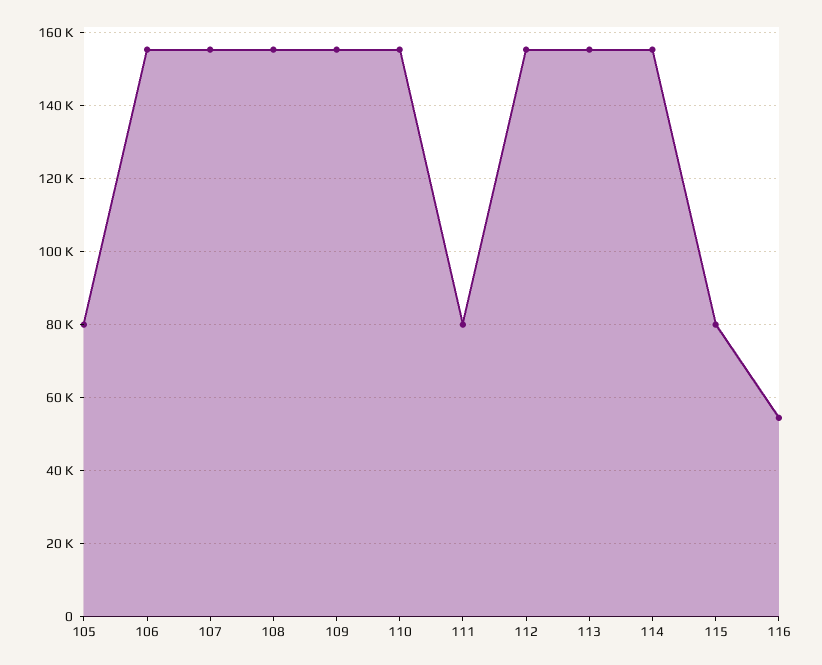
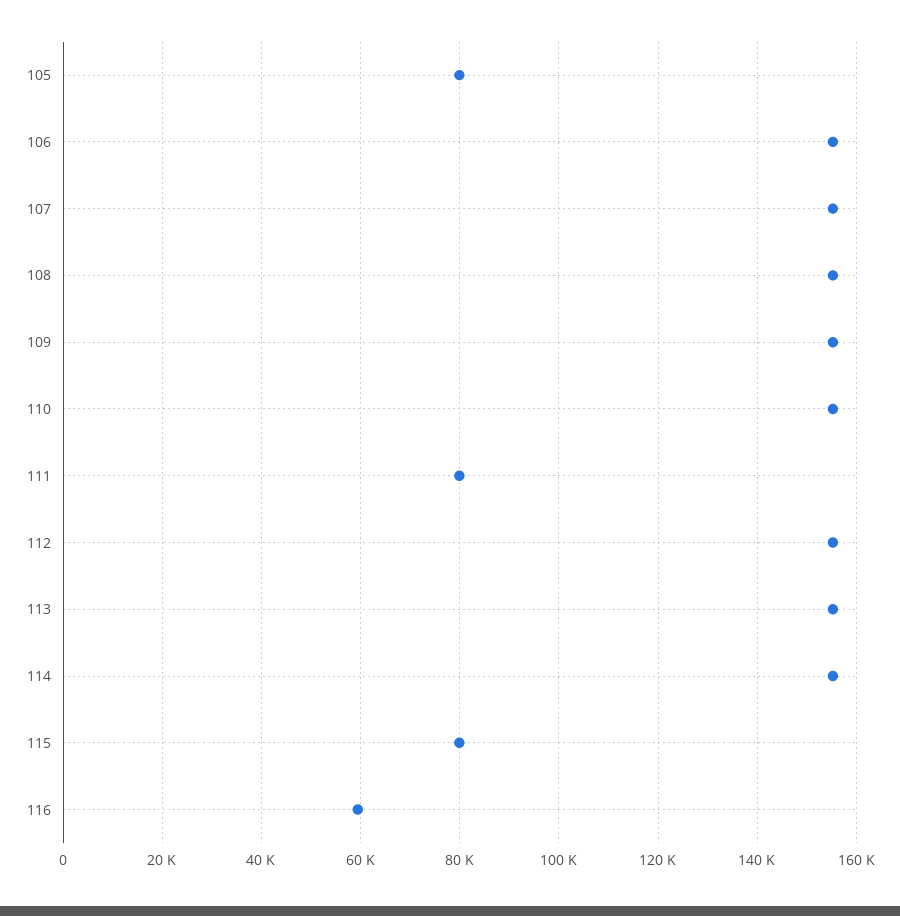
  {
    "105": 80000,
    "106": 156000,
    "107": 156000,
    "108": 156000,
    "109": 156000,
    "110": 156000,
    "111": 80000,
    "112": 156000,
    "113": 156000,
    "114": 156000,
    "115": 80000,
-   "116": 54000
+   "116": 60000
  }

